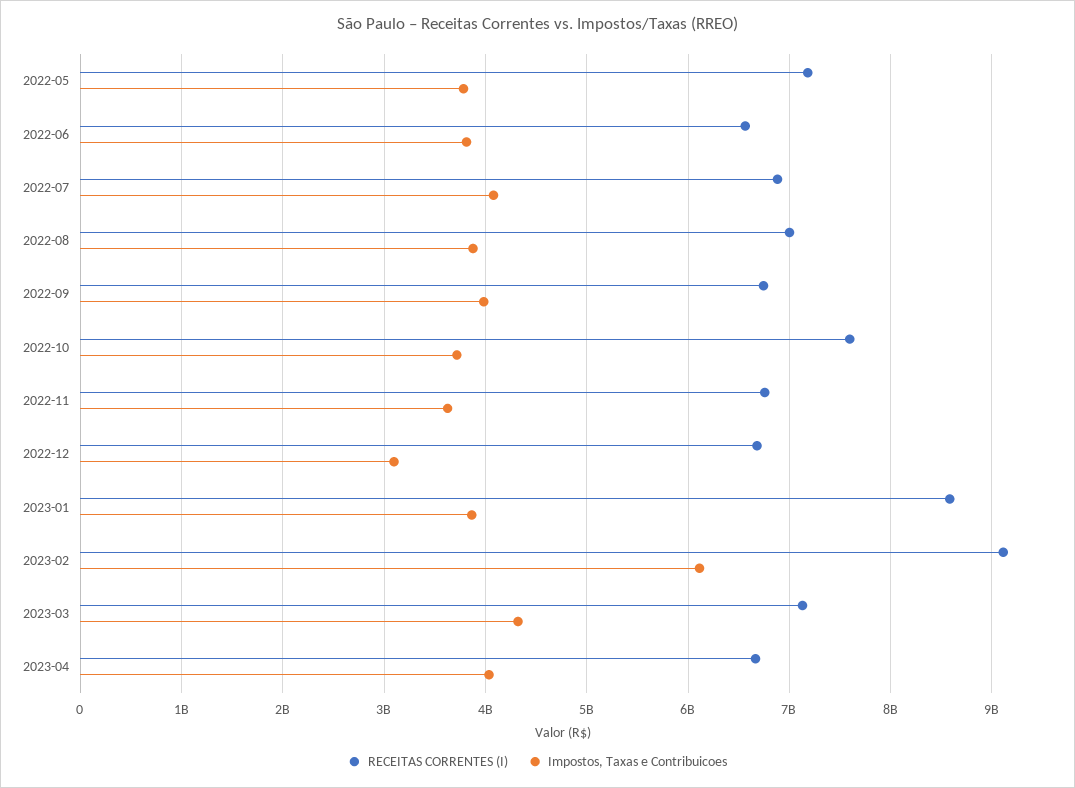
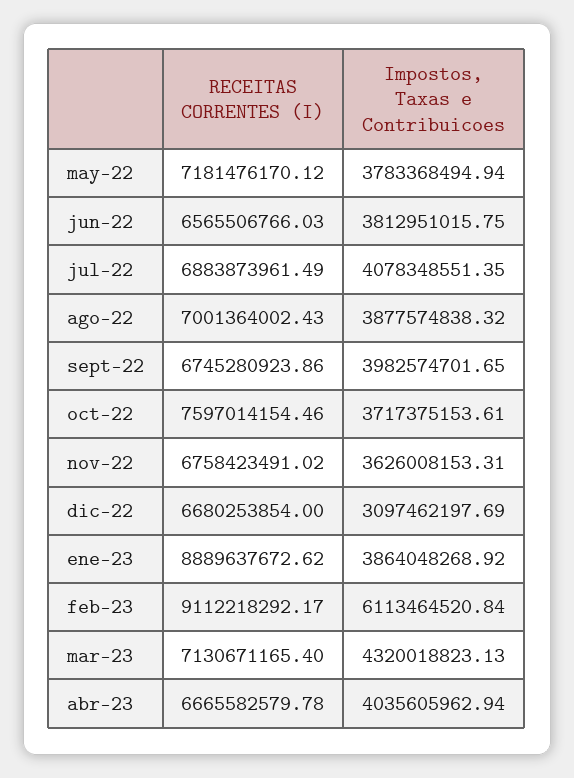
  {
    "RECEITAS CORRENTES (I)": {
      "2022-05": 7181476170.12,
      "2022-06": 6565506766.03,
      "2022-07": 6883873961.49,
      "2022-08": 7001364002.43,
      "2022-09": 6745280923.86,
      "2022-10": 7597014154.46,
      "2022-11": 6758423491.02,
      "2022-12": 6680253854,
-     "2023-01": 8600000000,
+     "2023-01": 8889637672.62,
      "2023-02": 9112218292.17,
      "2023-03": 7130671165.4,
      "2023-04": 6665582579.78
    },
    "Impostos, Taxas e Contribuicoes": {
      "2022-05": 3783368494.94,
      "2022-06": 3812951015.75,
      "2022-07": 4078348551.35,
      "2022-08": 3877574838.32,
      "2022-09": 3982574701.65,
      "2022-10": 3717375153.61,
      "2022-11": 3626008153.31,
      "2022-12": 3097462197.69,
      "2023-01": 3864048268.92,
      "2023-02": 6113464520.84,
      "2023-03": 4320018823.13,
      "2023-04": 4035605962.94
    }
  }

